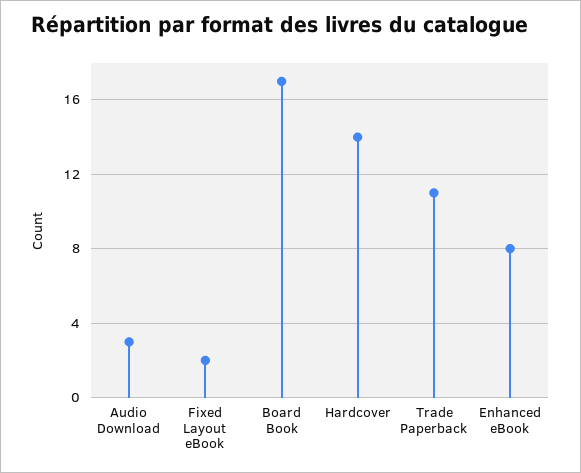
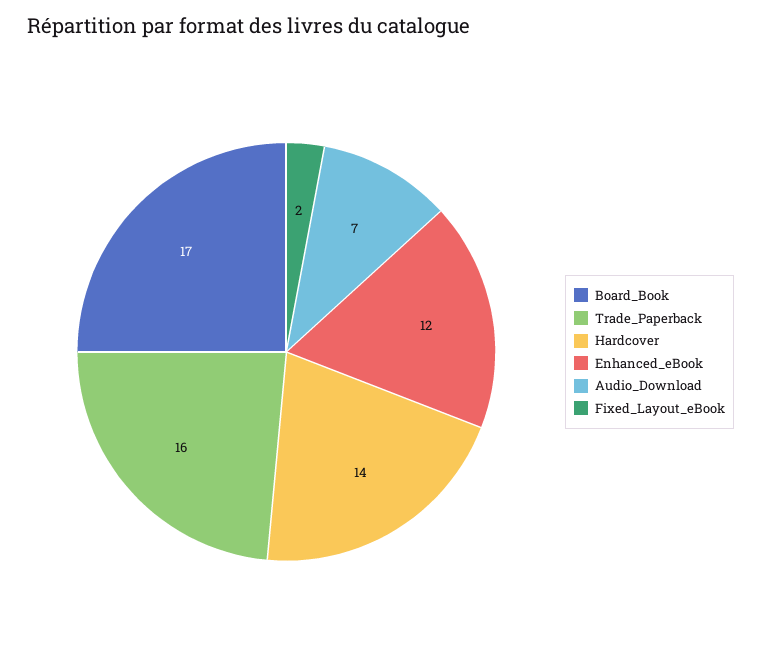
  {
-   "Audio Download": 3,
+   "Audio Download": 7,
    "Fixed Layout eBook": 2,
    "Board Book": 17,
    "Hardcover": 14,
-   "Trade Paperback": 11,
+   "Trade Paperback": 16,
-   "Enhanced eBook": 8
+   "Enhanced eBook": 12
  }

